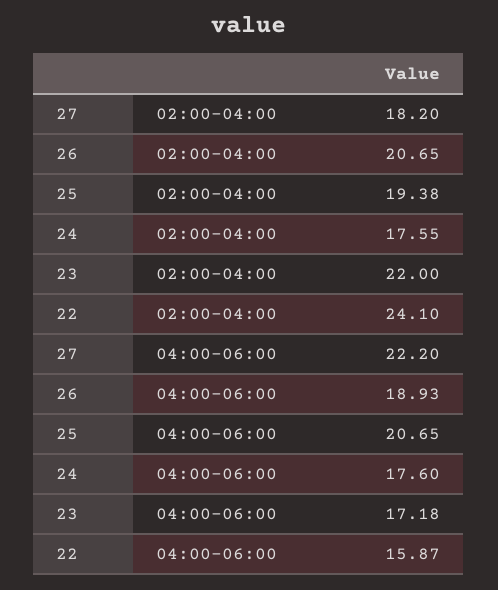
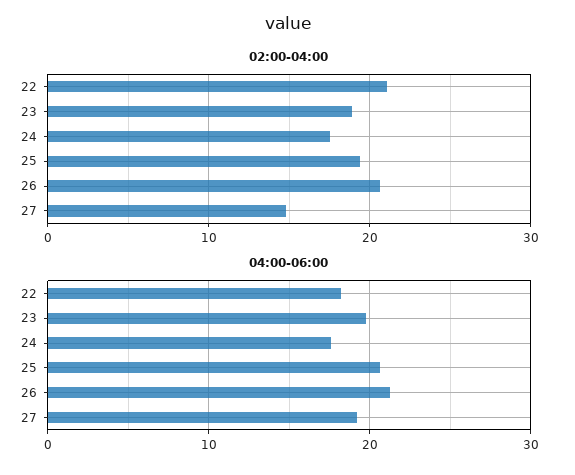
  {
    "02:00-04:00": {
-     "27": 18.2,
+     "27": 15,
      "26": 20.65,
      "25": 19.38,
      "24": 17.55,
-     "23": 22,
+     "23": 19,
-     "22": 24.1
+     "22": 21
    },
    "04:00-06:00": {
-     "27": 22.2,
+     "27": 19,
-     "26": 18.93,
+     "26": 21,
      "25": 20.65,
      "24": 17.6,
-     "23": 17.18,
+     "23": 20,
-     "22": 15.87
+     "22": 18
    }
  }

